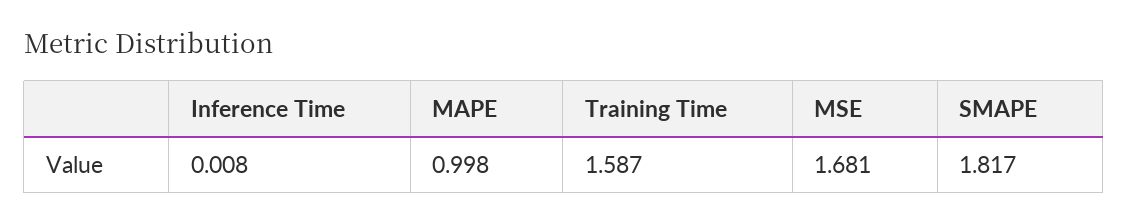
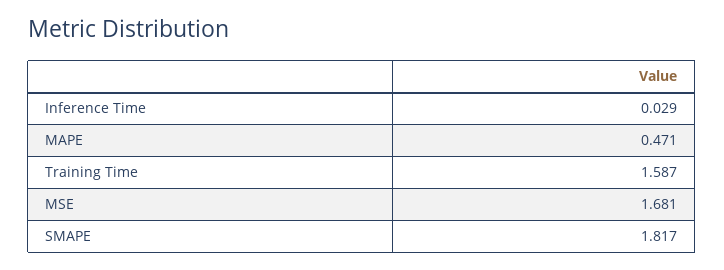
  {
-   "Inference Time": 0.008,
+   "Inference Time": 0.029,
-   "MAPE": 0.998,
+   "MAPE": 0.471,
    "Training Time": 1.587,
    "MSE": 1.681,
    "SMAPE": 1.817
  }

